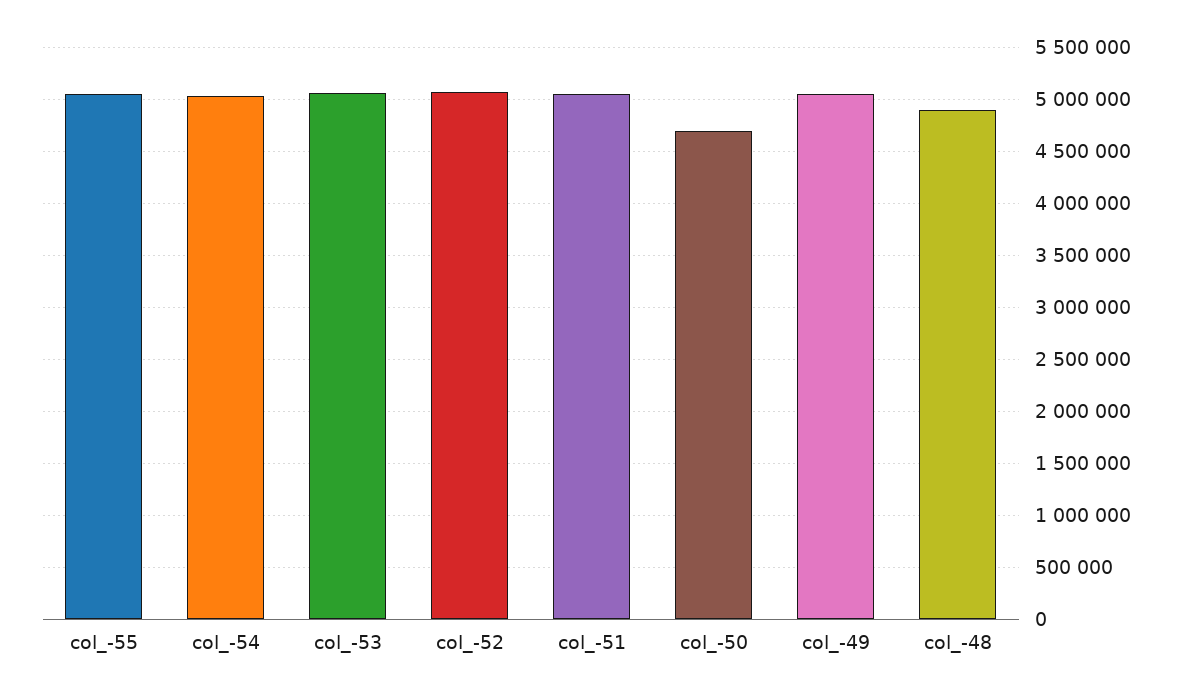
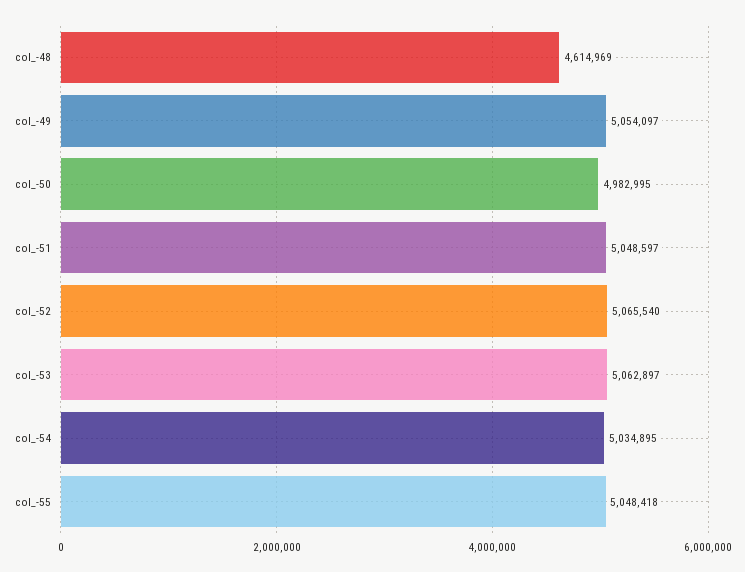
  {
    "col_-55": 5048418,
    "col_-54": 5034895,
    "col_-53": 5062897,
    "col_-52": 5065540,
    "col_-51": 5048597,
-   "col_-50": 4700000,
+   "col_-50": 4982995,
    "col_-49": 5054097,
-   "col_-48": 4900000
+   "col_-48": 4614969
  }

